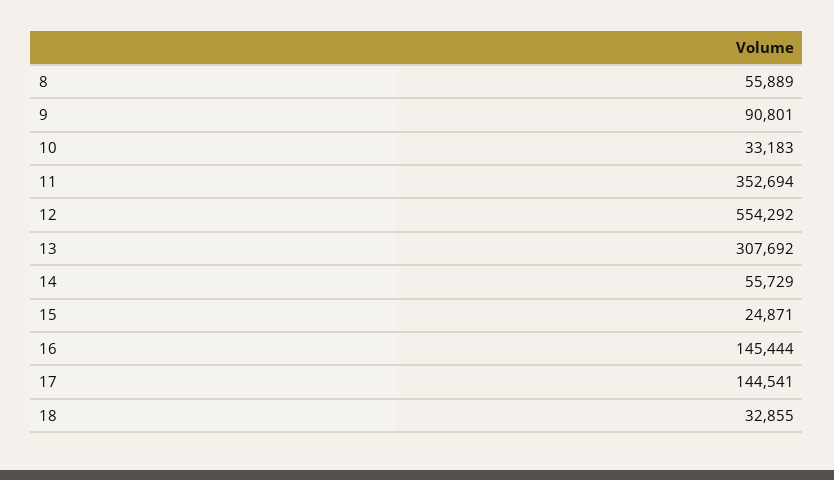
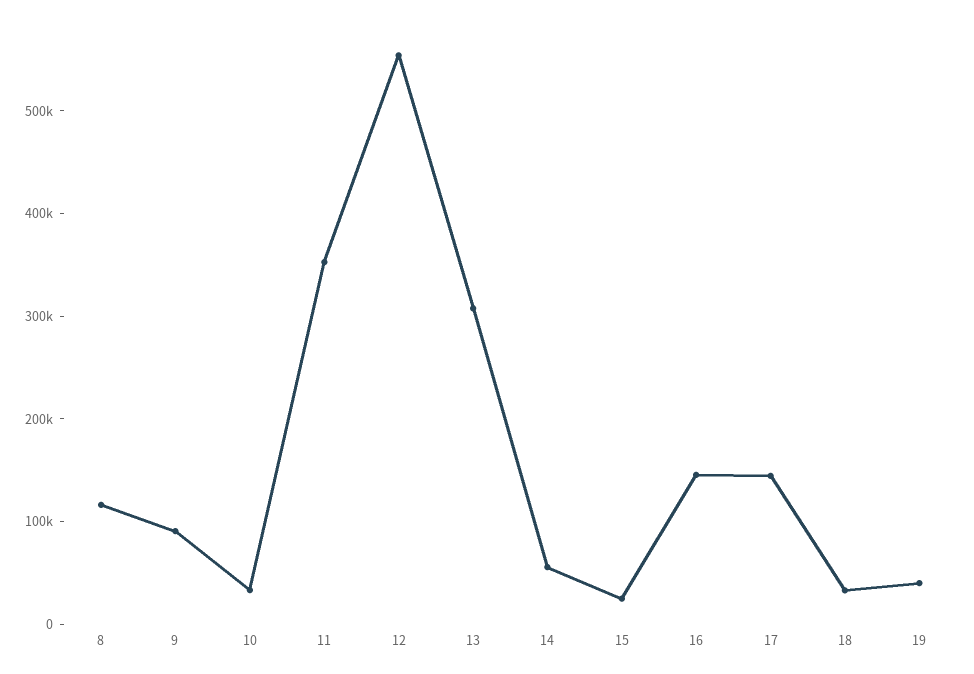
  {
-   "8": 55889,
+   "8": 120000,
    "9": 90801,
    "10": 33183,
    "11": 352694,
    "12": 554292,
    "13": 307692,
    "14": 55729,
    "15": 24871,
    "16": 145444,
    "17": 144541,
-   "18": 32855
+   "18": 32855,
+   "19": 40000
  }

